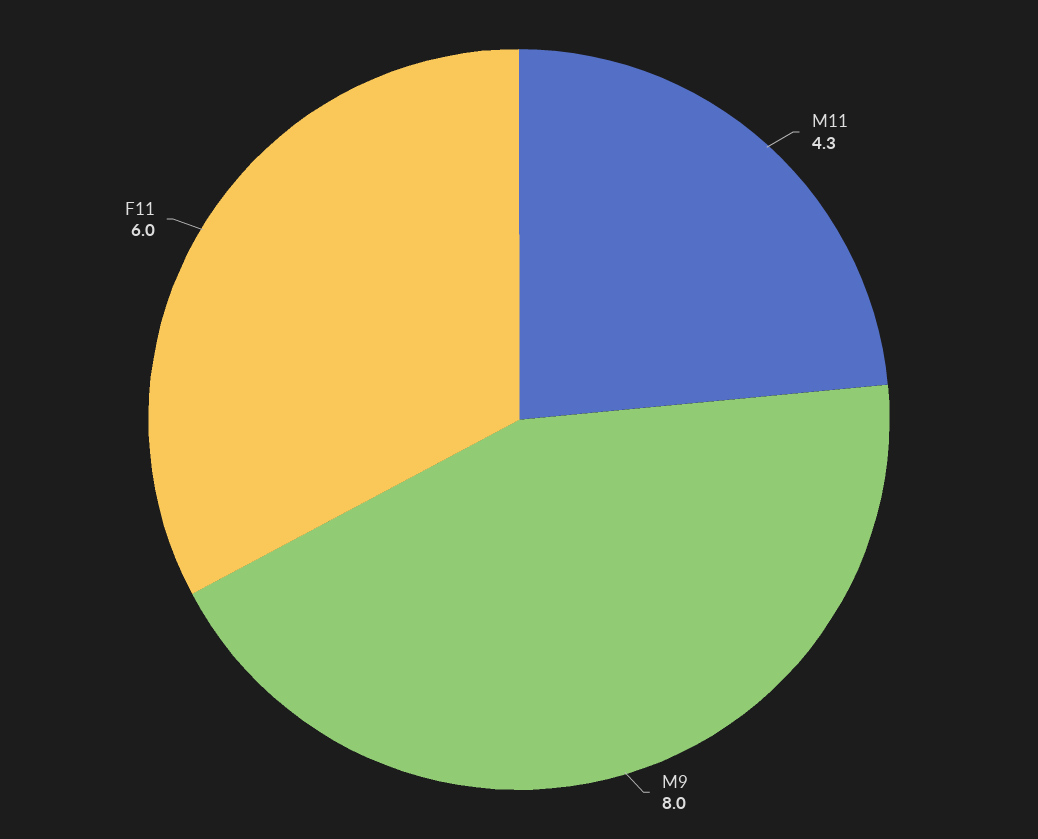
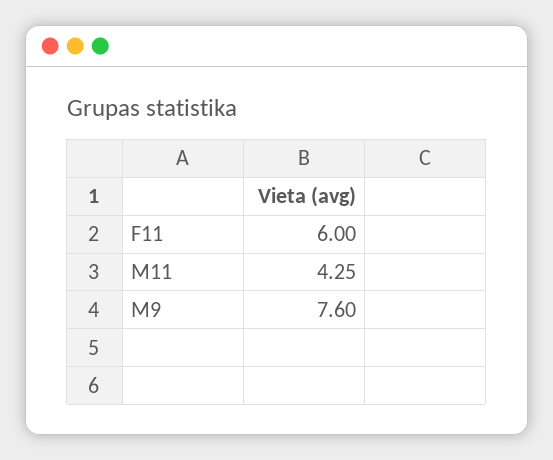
  {
    "M11": 4.25,
-   "M9": 8,
+   "M9": 7.6,
    "F11": 6
  }

